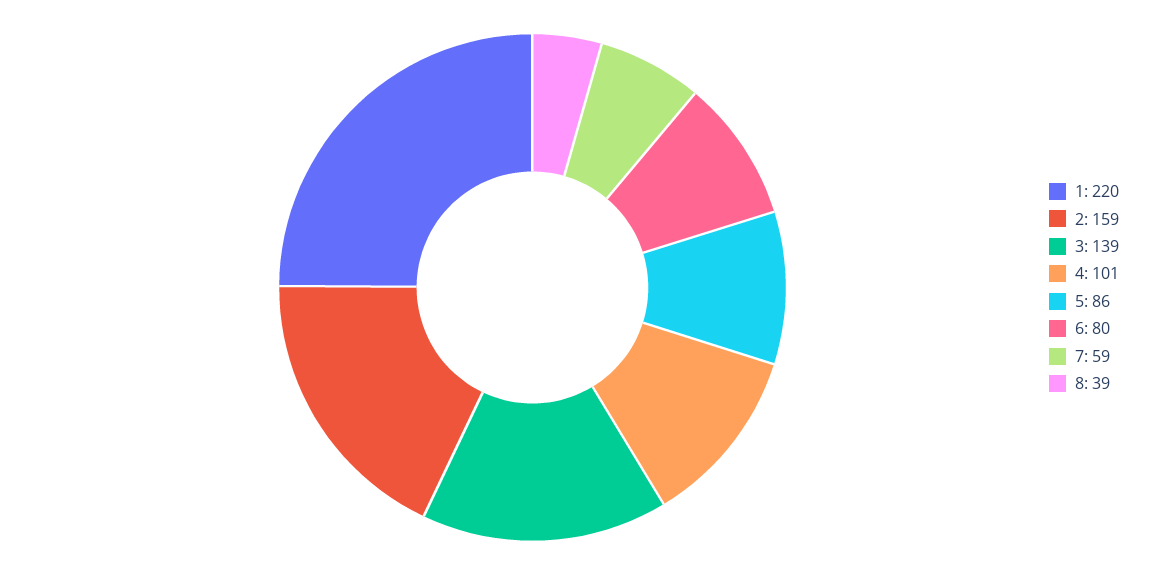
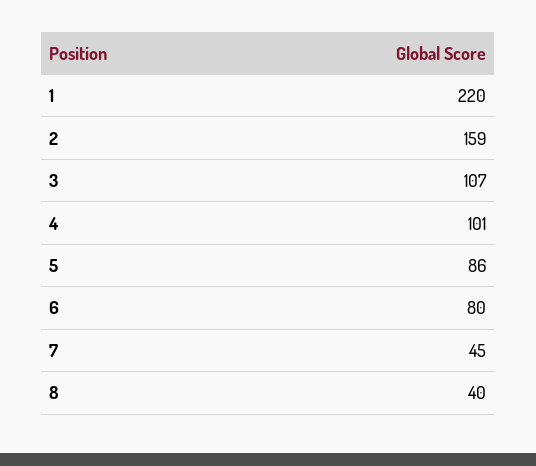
  {
    "1": 220,
    "2": 159,
-   "3": 139,
+   "3": 107,
    "4": 101,
    "5": 86,
    "6": 80,
-   "7": 59,
+   "7": 45,
-   "8": 39
+   "8": 40
  }

